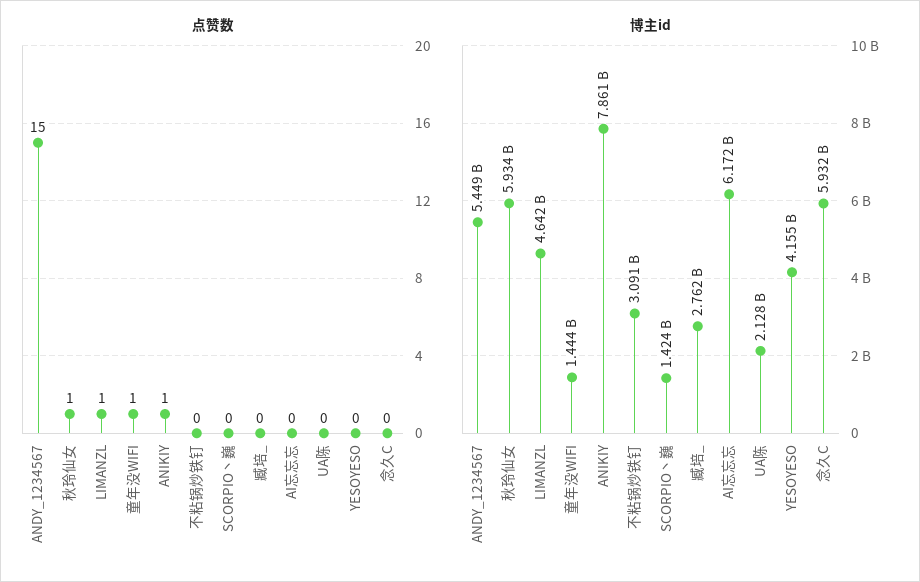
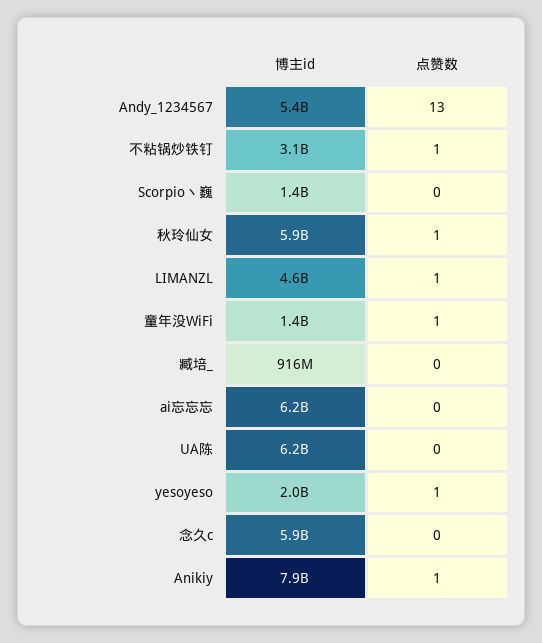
  {
    "点赞数": {
-     "ANDY_1234567": 15,
+     "ANDY_1234567": 13,
      "秋玲仙女": 1,
      "LIMANZL": 1,
      "童年没WIFI": 1,
      "ANIKIY": 1,
-     "不粘锅炒铁钉": 0,
+     "不粘锅炒铁钉": 1,
      "SCORPIO丶巍": 0,
      "臧培_": 0,
      "AI忘忘忘": 0,
      "UA陈": 0,
-     "YESOYESO": 0,
+     "YESOYESO": 1,
      "念久C": 0
    },
    "博主id": {
      "ANDY_1234567": 5449000000,
      "秋玲仙女": 5934000000,
      "LIMANZL": 4642000000,
      "童年没WIFI": 1444000000,
      "ANIKIY": 7861000000,
      "不粘锅炒铁钉": 3091000000,
      "SCORPIO丶巍": 1424000000,
-     "臧培_": 2762000000,
+     "臧培_": 916000000,
      "AI忘忘忘": 6172000000,
-     "UA陈": 2128000000,
+     "UA陈": 6200000000,
-     "YESOYESO": 4155000000,
+     "YESOYESO": 2000000000,
      "念久C": 5932000000
    }
  }

